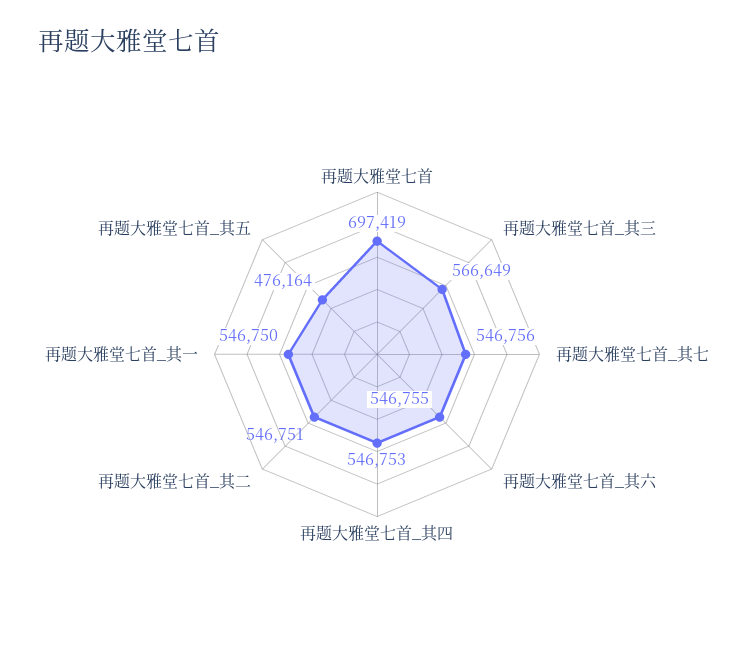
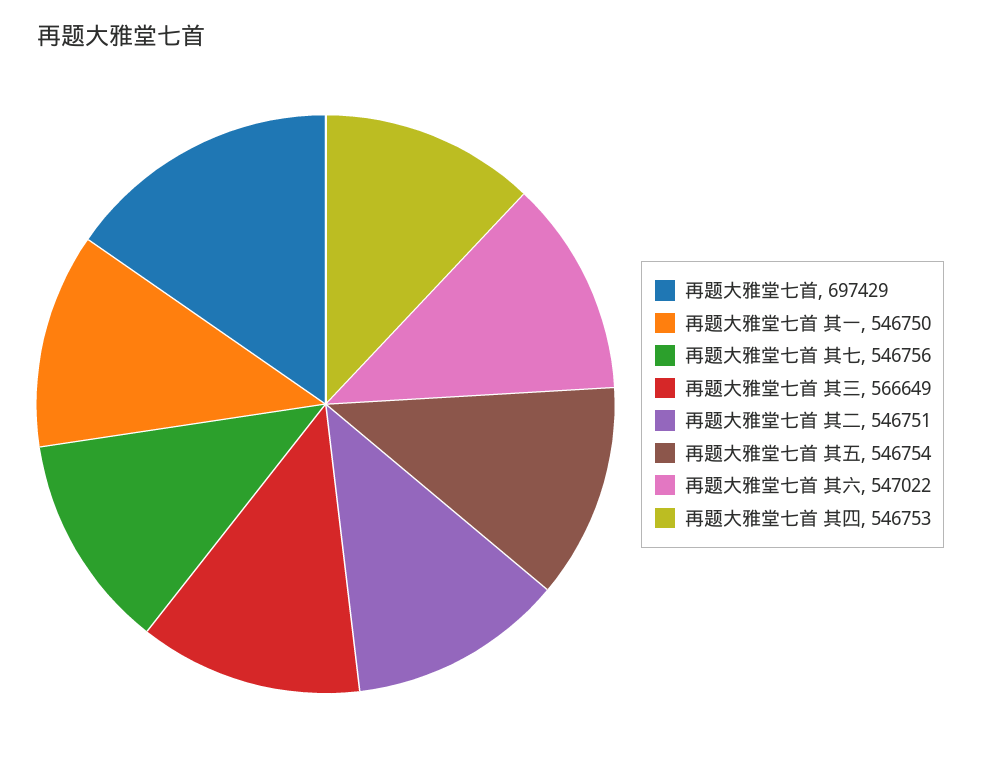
  {
-   "再题大雅堂七首": 697419,
+   "再题大雅堂七首": 697429,
    "再题大雅堂七首_其三": 566649,
    "再题大雅堂七首_其七": 546756,
-   "再题大雅堂七首_其六": 546755,
+   "再题大雅堂七首_其六": 547022,
    "再题大雅堂七首_其四": 546753,
    "再题大雅堂七首_其二": 546751,
    "再题大雅堂七首_其一": 546750,
-   "再题大雅堂七首_其五": 476164
+   "再题大雅堂七首_其五": 546754
  }

